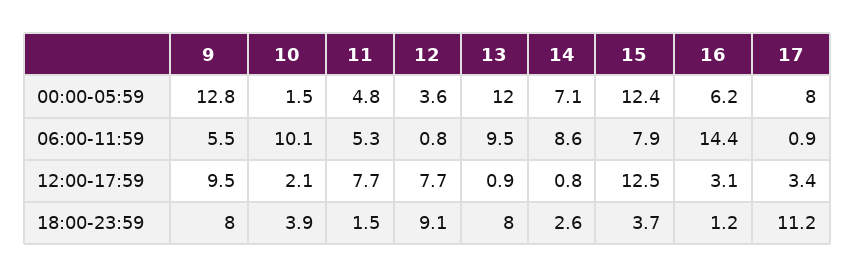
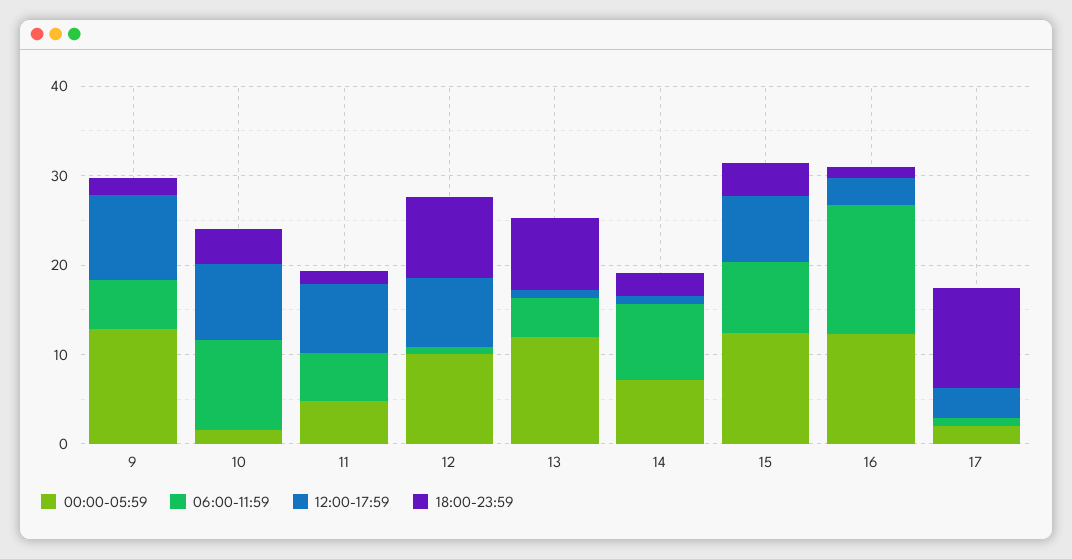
  {
    "00:00-05:59": {
      "9": 12.8,
      "10": 1.5,
      "11": 4.8,
-     "12": 3.6,
+     "12": 10,
      "13": 12,
      "14": 7.1,
      "15": 12.4,
-     "16": 6.2,
+     "16": 12,
-     "17": 8
+     "17": 2
    },
    "06:00-11:59": {
      "9": 5.5,
      "10": 10.1,
      "11": 5.3,
      "12": 0.8,
-     "13": 9.5,
+     "13": 4,
      "14": 8.6,
      "15": 7.9,
      "16": 14.4,
      "17": 0.9
    },
    "12:00-17:59": {
      "9": 9.5,
-     "10": 2.1,
+     "10": 8,
      "11": 7.7,
      "12": 7.7,
      "13": 0.9,
      "14": 0.8,
-     "15": 12.5,
+     "15": 8,
      "16": 3.1,
      "17": 3.4
    },
    "18:00-23:59": {
-     "9": 8,
+     "9": 2,
      "10": 3.9,
      "11": 1.5,
      "12": 9.1,
      "13": 8,
      "14": 2.6,
      "15": 3.7,
      "16": 1.2,
      "17": 11.2
    }
  }

